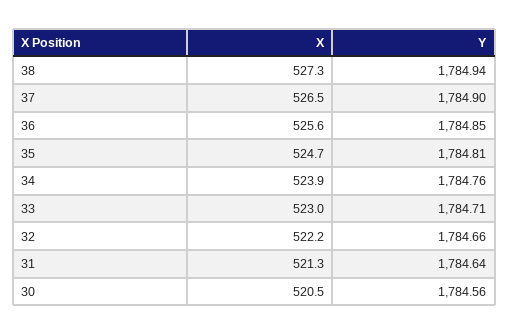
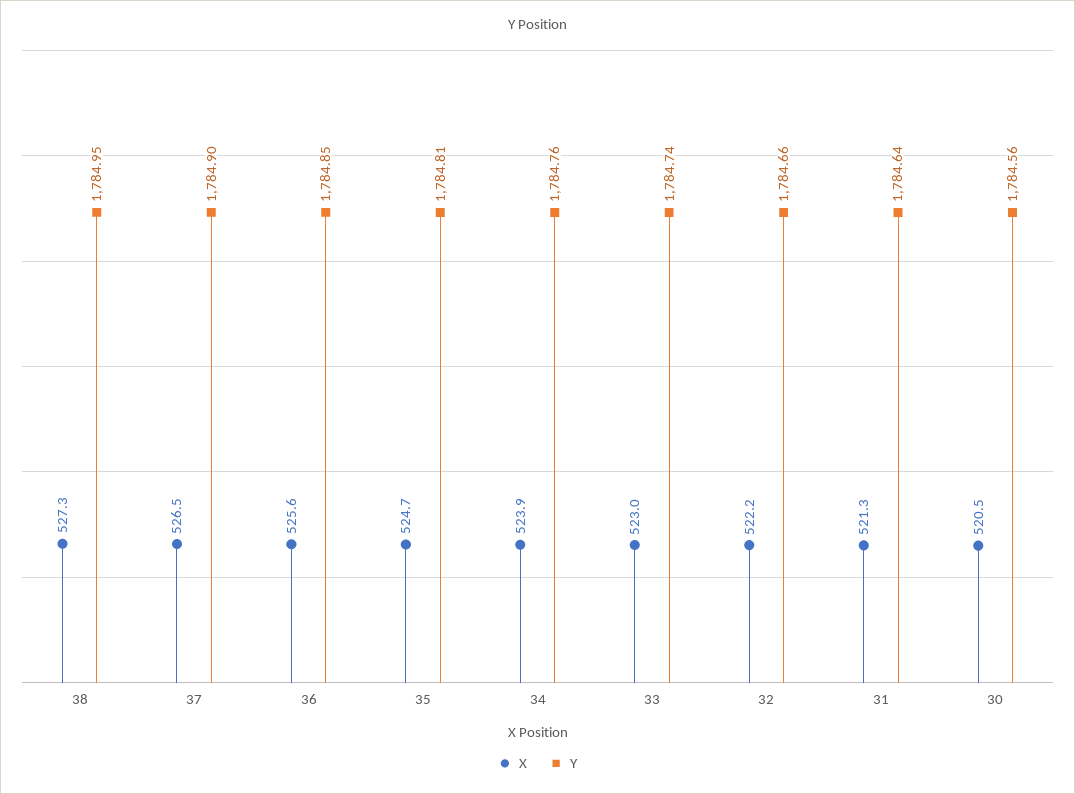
  {
    "X": {
      "38": 527.3,
      "37": 526.5,
      "36": 525.6,
      "35": 524.7,
      "34": 523.9,
      "33": 523,
      "32": 522.2,
      "31": 521.3,
      "30": 520.5
    },
    "Y": {
-     "38": 1784.94,
+     "38": 1784.95,
      "37": 1784.9,
      "36": 1784.85,
      "35": 1784.81,
      "34": 1784.76,
-     "33": 1784.71,
+     "33": 1784.74,
      "32": 1784.66,
      "31": 1784.64,
      "30": 1784.56
    }
  }

